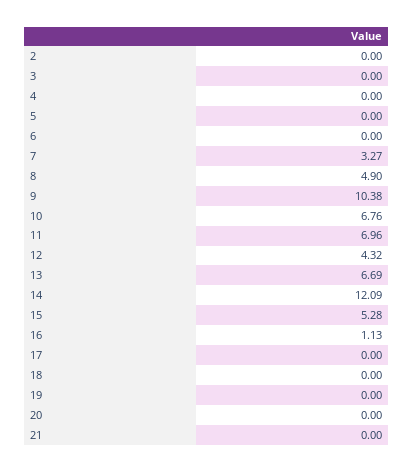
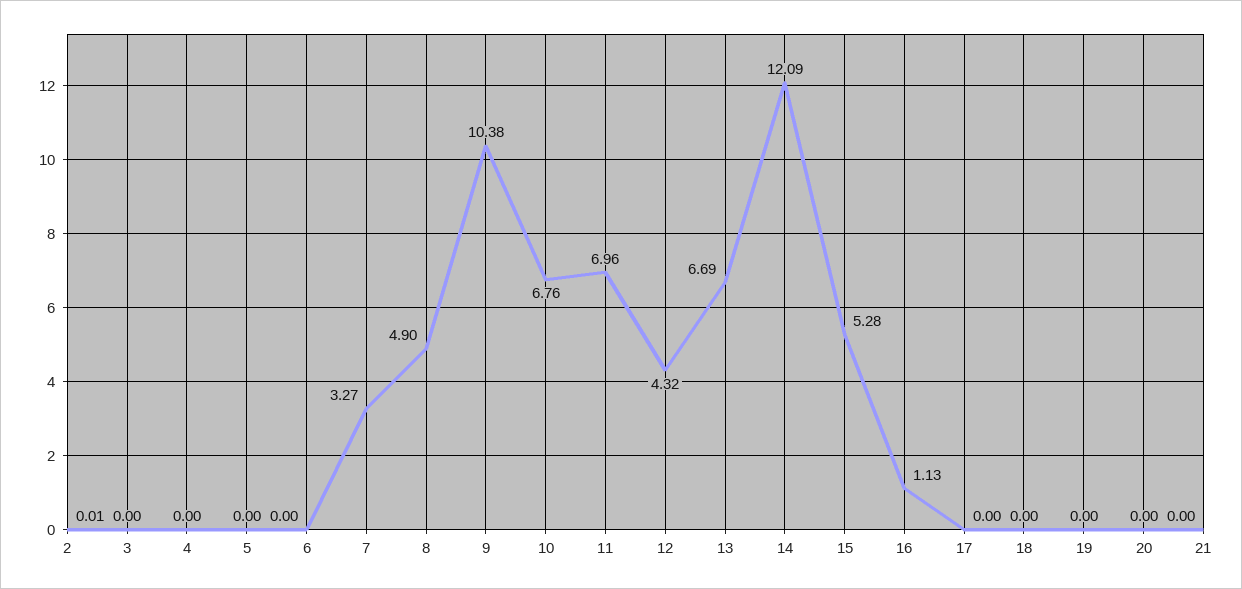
  {
-   "2": 0,
+   "2": 0.01,
    "3": 0,
    "4": 0,
    "5": 0,
    "6": 0,
    "7": 3.27,
    "8": 4.9,
    "9": 10.38,
    "10": 6.76,
    "11": 6.96,
    "12": 4.32,
    "13": 6.69,
    "14": 12.09,
    "15": 5.28,
    "16": 1.13,
    "17": 0,
    "18": 0,
    "19": 0,
    "20": 0,
    "21": 0
  }

